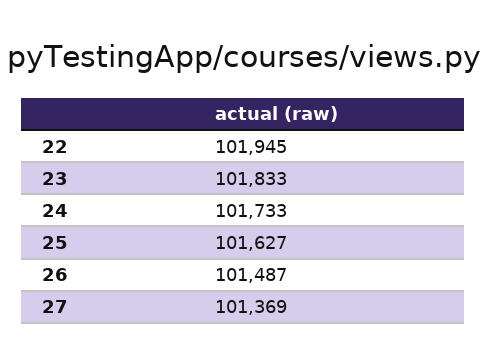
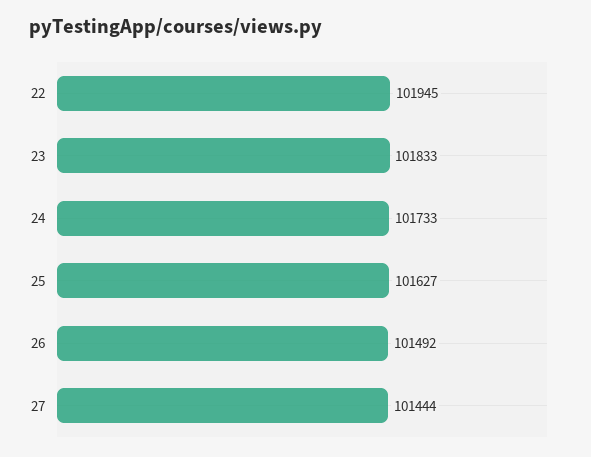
  {
    "22": 101945,
    "23": 101833,
    "24": 101733,
    "25": 101627,
-   "26": 101487,
+   "26": 101492,
-   "27": 101369
+   "27": 101444
  }

